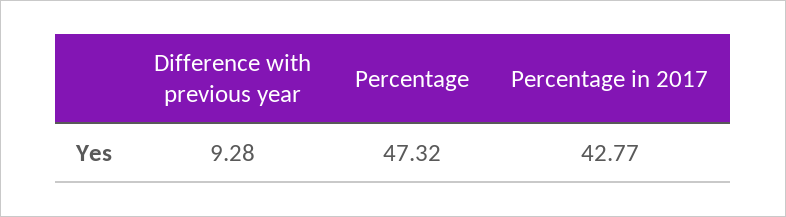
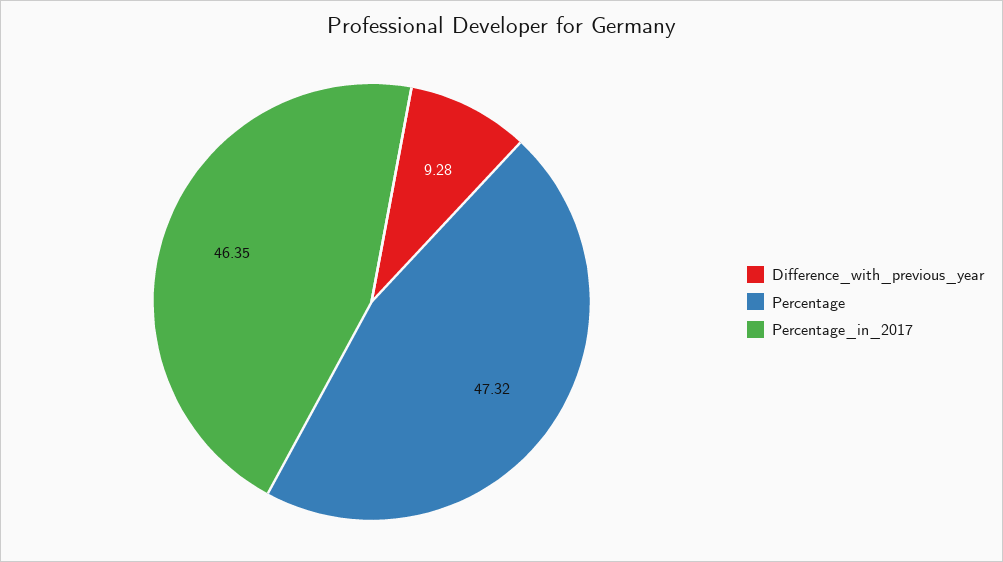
  {
    "Difference with previous year": 9.28,
    "Percentage": 47.32,
-   "Percentage in 2017": 42.77
+   "Percentage in 2017": 46.35
  }

